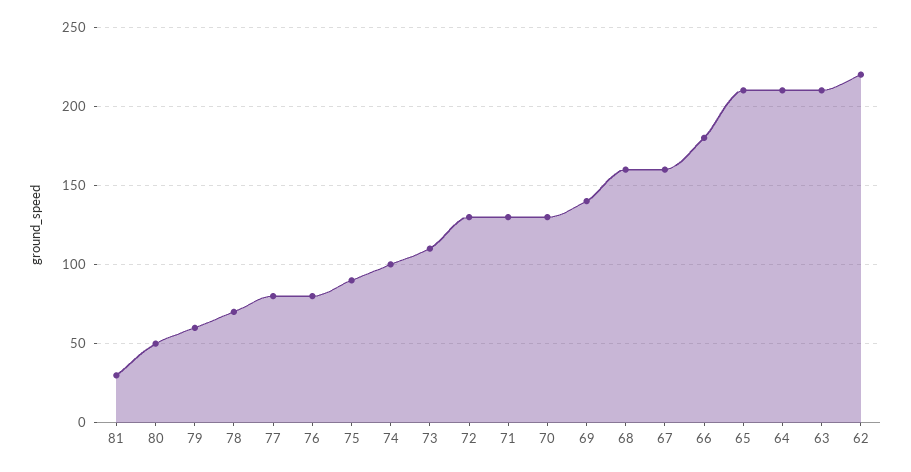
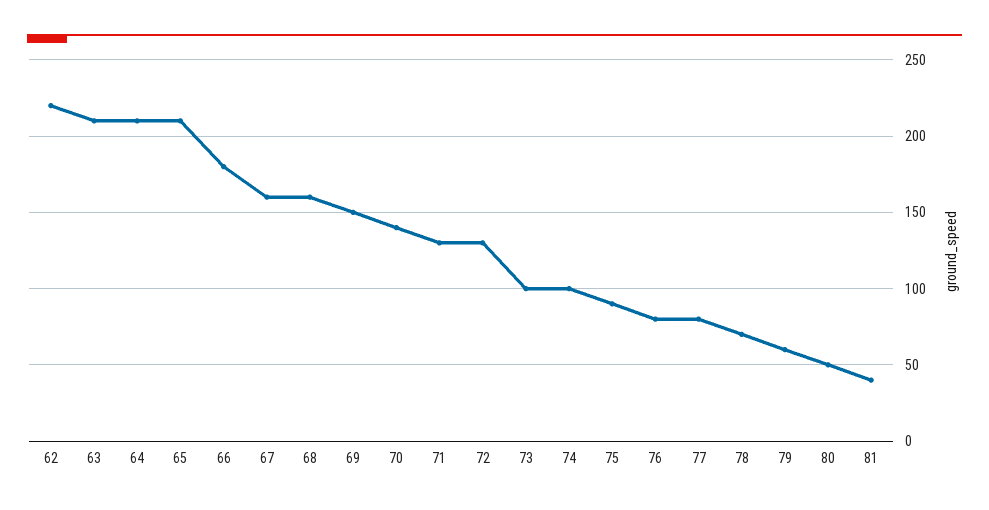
  {
-   "81": 30,
+   "81": 40,
    "80": 50,
    "79": 60,
    "78": 70,
    "77": 80,
    "76": 80,
    "75": 90,
    "74": 100,
-   "73": 110,
+   "73": 100,
    "72": 130,
    "71": 130,
-   "70": 130,
+   "70": 140,
-   "69": 140,
+   "69": 150,
    "68": 160,
    "67": 160,
    "66": 180,
    "65": 210,
    "64": 210,
    "63": 210,
    "62": 220
  }

